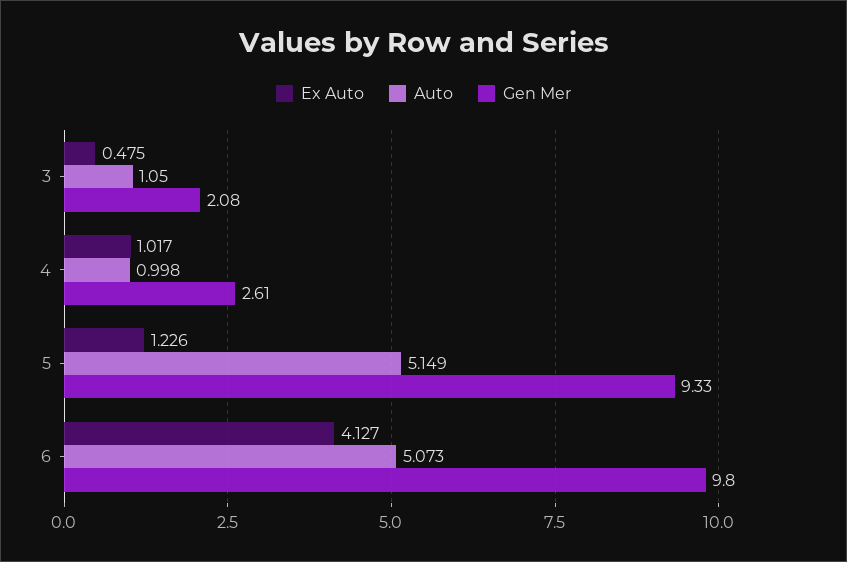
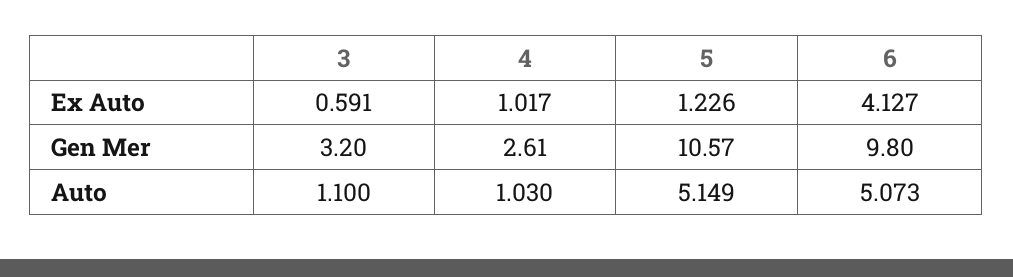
  {
    "Ex Auto": {
-     "3": 0.475,
+     "3": 0.591,
      "4": 1.017,
      "5": 1.226,
      "6": 4.127
    },
    "Auto": {
-     "3": 1.05,
+     "3": 1.1,
-     "4": 0.998,
+     "4": 1.03,
      "5": 5.149,
      "6": 5.073
    },
    "Gen Mer": {
-     "3": 2.08,
+     "3": 3.2,
      "4": 2.61,
-     "5": 9.33,
+     "5": 10.57,
      "6": 9.8
    }
  }

